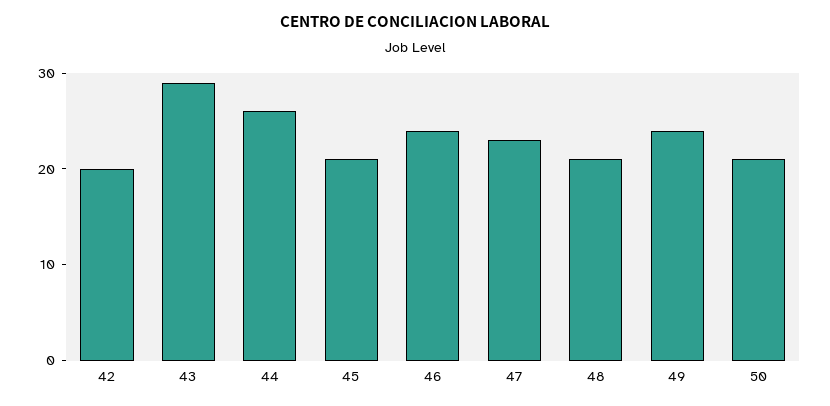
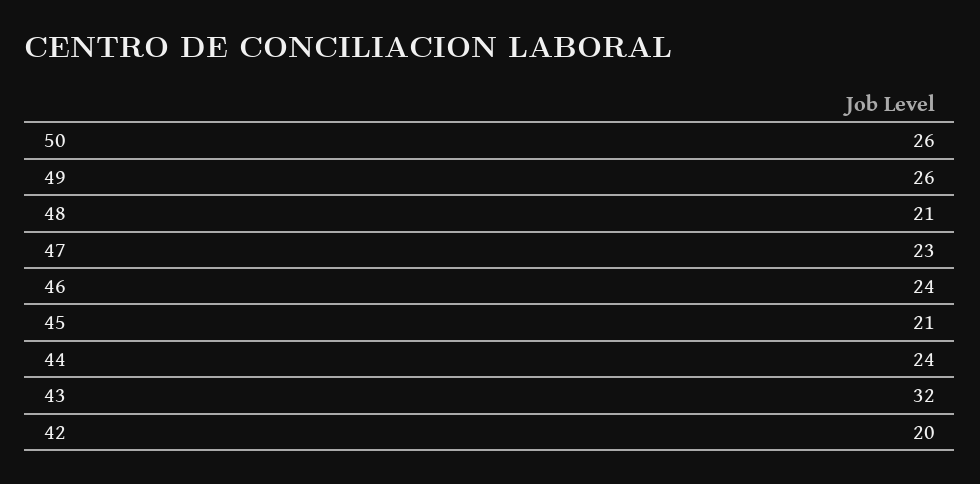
  {
    "42": 20,
-   "43": 29,
+   "43": 32,
-   "44": 26,
+   "44": 24,
    "45": 21,
    "46": 24,
    "47": 23,
    "48": 21,
-   "49": 24,
+   "49": 26,
-   "50": 21
+   "50": 26
  }

